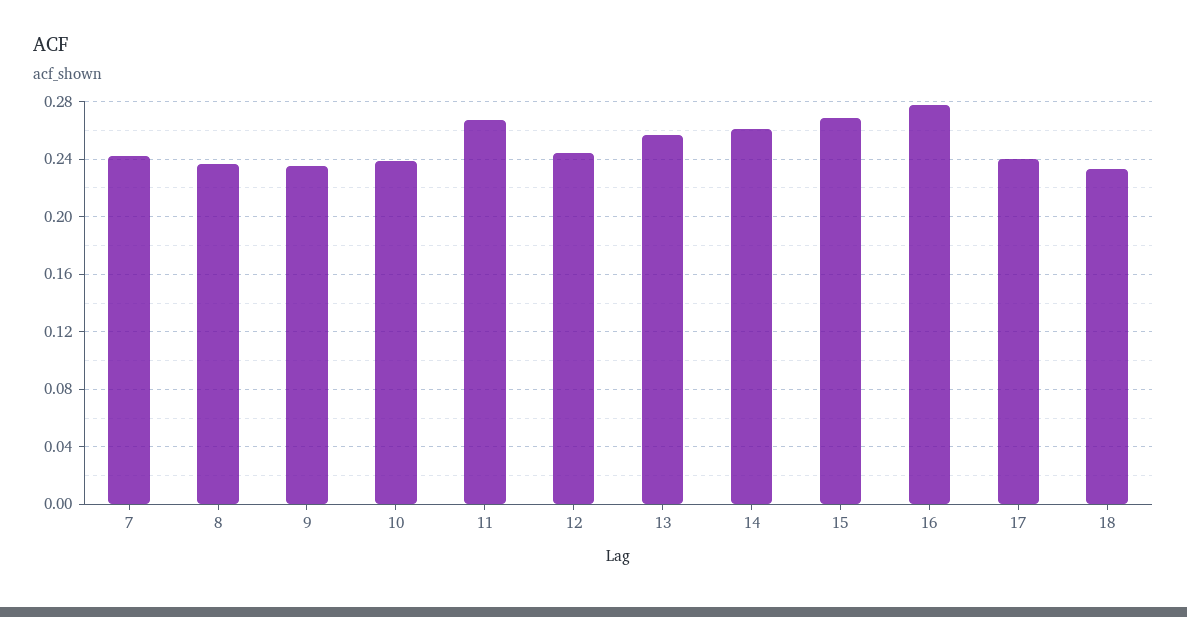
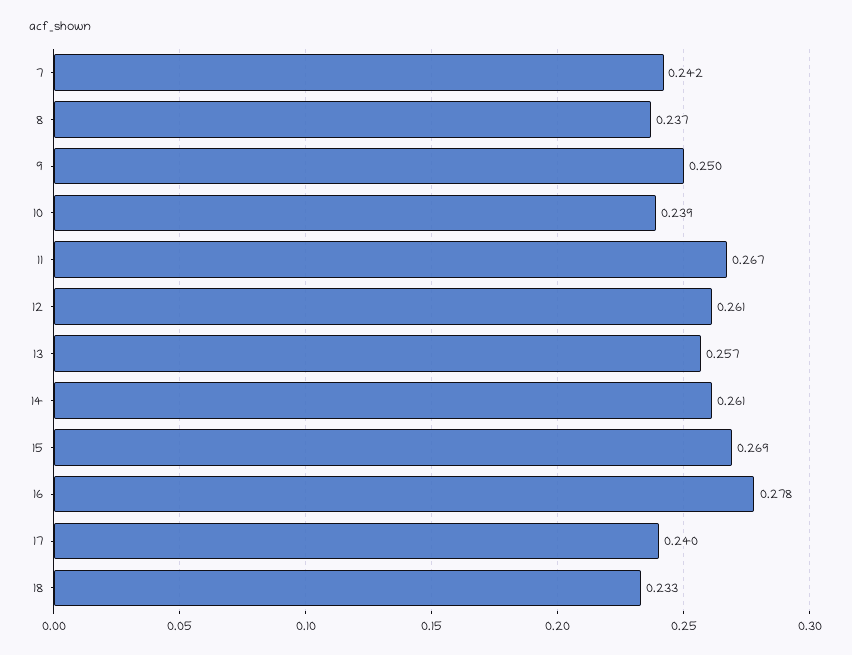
  {
    "7": 0.242,
    "8": 0.237,
-   "9": 0.235,
+   "9": 0.25,
    "10": 0.239,
    "11": 0.267,
-   "12": 0.245,
+   "12": 0.261,
    "13": 0.257,
    "14": 0.261,
    "15": 0.269,
    "16": 0.278,
    "17": 0.24,
    "18": 0.233
  }

